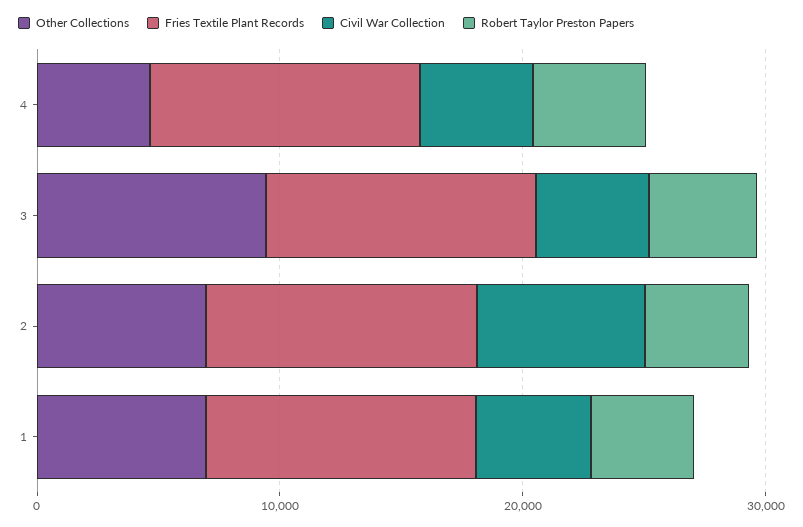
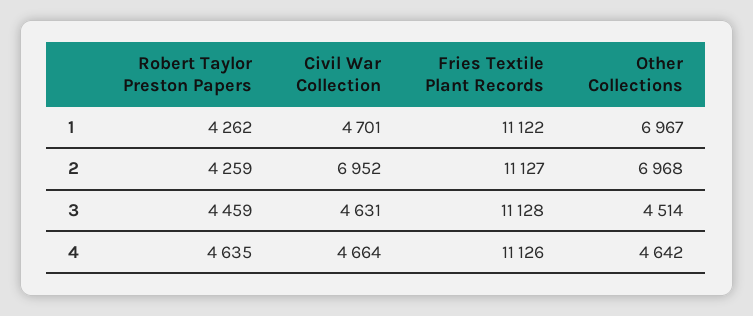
  {
    "Other Collections": {
      "4": 4642,
-     "3": 10000,
+     "3": 4514,
      "2": 6968,
      "1": 6967
    },
    "Fries Textile Plant Records": {
      "4": 11126,
      "3": 11128,
      "2": 11127,
      "1": 11122
    },
    "Civil War Collection": {
      "4": 4664,
      "3": 4631,
      "2": 6952,
      "1": 4701
    },
    "Robert Taylor Preston Papers": {
      "4": 4635,
      "3": 4459,
      "2": 4259,
      "1": 4262
    }
  }

